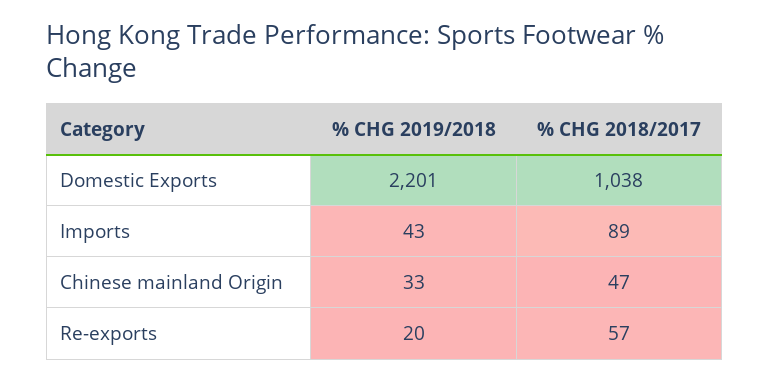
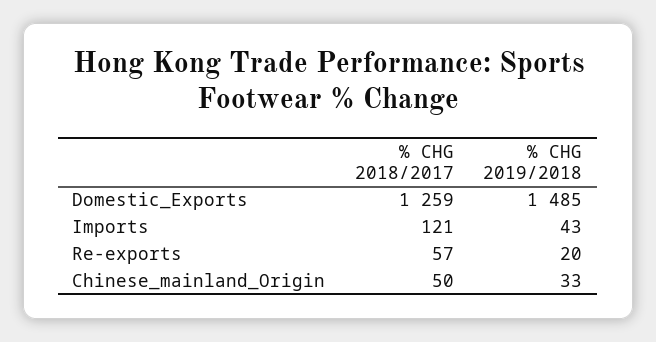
  {
    "% CHG 2019/2018": {
-     "Domestic Exports": 2201,
+     "Domestic Exports": 1485,
      "Imports": 43,
      "Chinese mainland Origin": 33,
      "Re-exports": 20
    },
    "% CHG 2018/2017": {
-     "Domestic Exports": 1038,
+     "Domestic Exports": 1259,
-     "Imports": 89,
+     "Imports": 121,
-     "Chinese mainland Origin": 47,
+     "Chinese mainland Origin": 50,
      "Re-exports": 57
    }
  }

